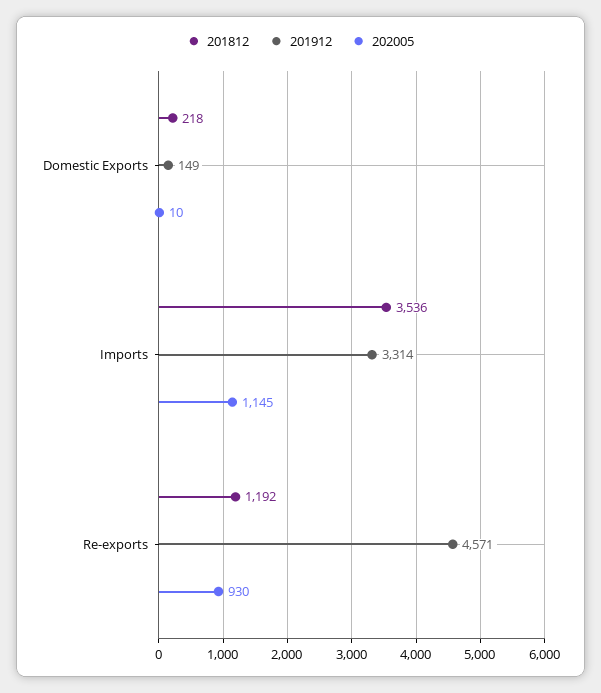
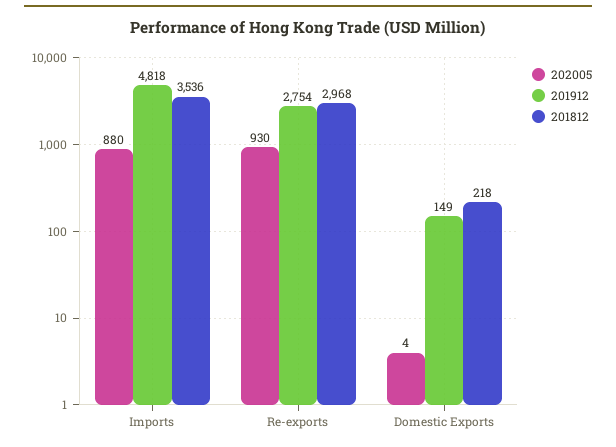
  {
    "201812": {
      "Domestic Exports": 218,
      "Imports": 3536,
-     "Re-exports": 1192
+     "Re-exports": 2968
    },
    "201912": {
      "Domestic Exports": 149,
-     "Imports": 3314,
+     "Imports": 4818,
-     "Re-exports": 4571
+     "Re-exports": 2754
    },
    "202005": {
-     "Domestic Exports": 10,
+     "Domestic Exports": 4,
-     "Imports": 1145,
+     "Imports": 880,
      "Re-exports": 930
    }
  }

